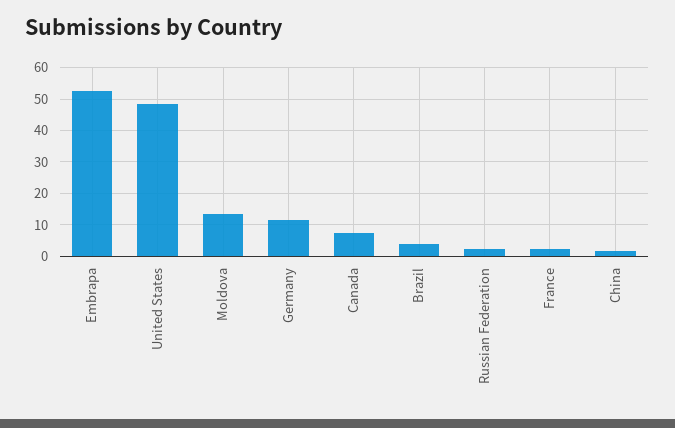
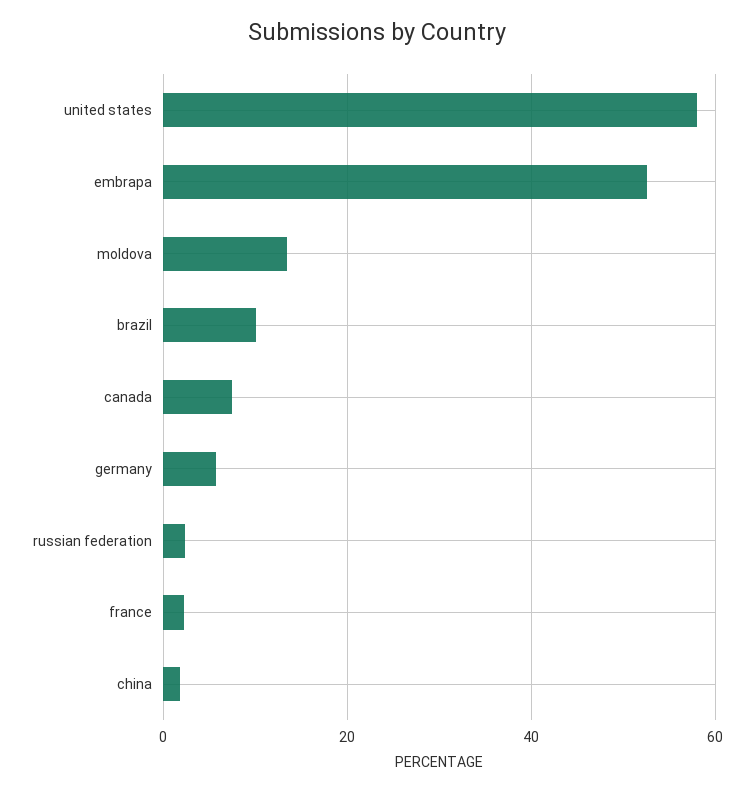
  {
    "Embrapa": 52,
-   "United States": 48,
+   "United States": 58,
    "Moldova": 14,
-   "Germany": 12,
+   "Germany": 6,
    "Canada": 8,
-   "Brazil": 4,
+   "Brazil": 10,
    "Russian Federation": 2,
    "France": 2,
    "China": 2
  }

